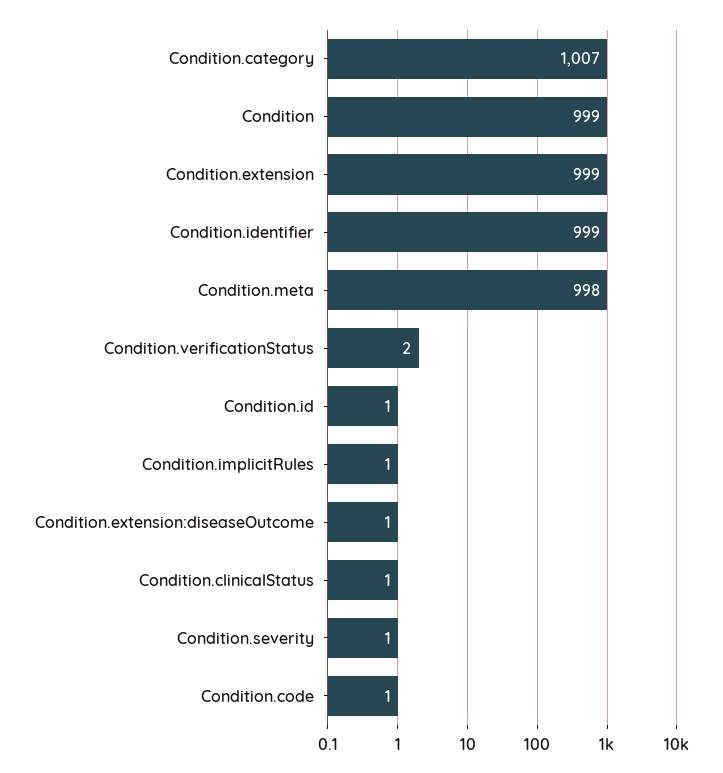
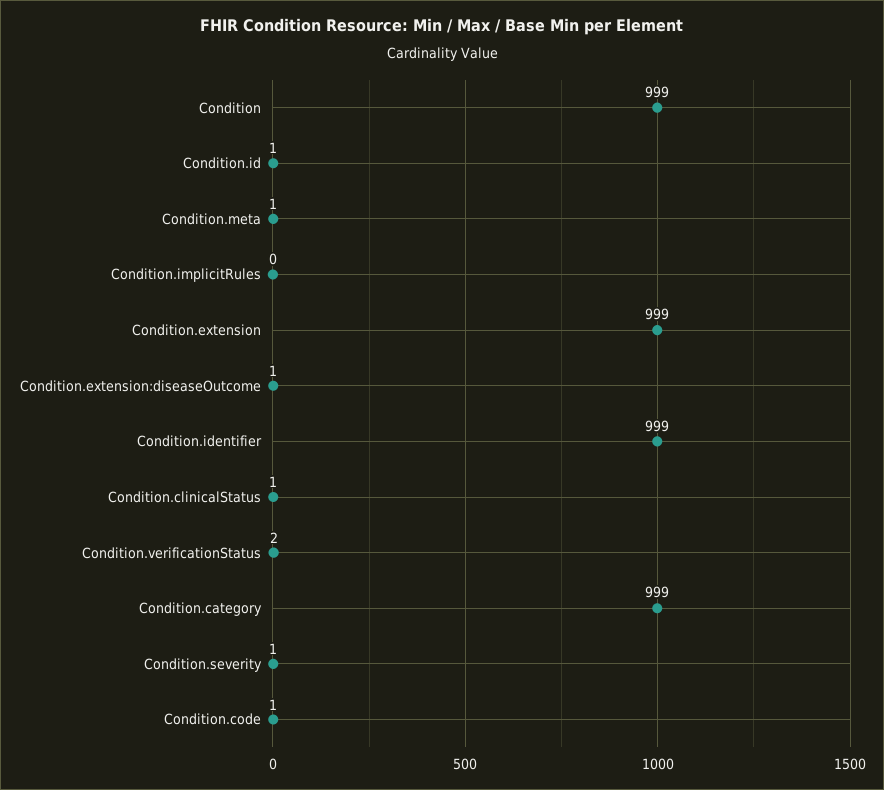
  {
-   "Condition.category": 1007,
+   "Condition.category": 999,
    "Condition": 999,
    "Condition.extension": 999,
    "Condition.identifier": 999,
-   "Condition.meta": 998,
+   "Condition.meta": 1,
    "Condition.verificationStatus": 2,
    "Condition.id": 1,
-   "Condition.implicitRules": 1,
+   "Condition.implicitRules": 0,
    "Condition.extension:diseaseOutcome": 1,
    "Condition.clinicalStatus": 1,
    "Condition.severity": 1,
    "Condition.code": 1
  }

